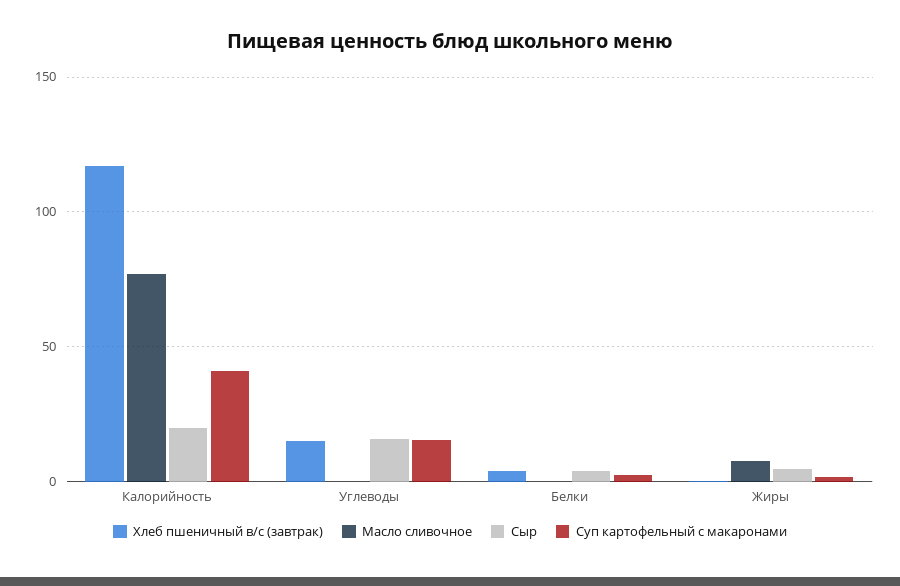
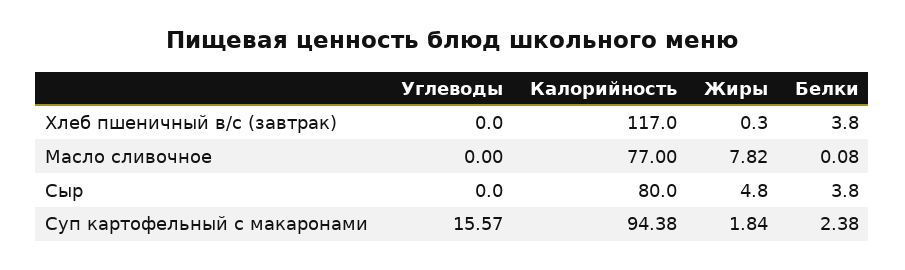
  {
    "Хлеб пшеничный в/с (завтрак)": {
      "Калорийность": 117,
-     "Углеводы": 15,
+     "Углеводы": 0,
      "Белки": 3.8,
      "Жиры": 0.3
    },
    "Масло сливочное": {
      "Калорийность": 77,
      "Углеводы": 0,
      "Белки": 0.08,
      "Жиры": 7.82
    },
    "Сыр": {
-     "Калорийность": 20,
+     "Калорийность": 80,
-     "Углеводы": 15,
+     "Углеводы": 0,
      "Белки": 3.8,
      "Жиры": 4.8
    },
    "Суп картофельный с макаронами": {
-     "Калорийность": 40,
+     "Калорийность": 94.38,
      "Углеводы": 15.57,
      "Белки": 2.38,
      "Жиры": 1.84
    }
  }

